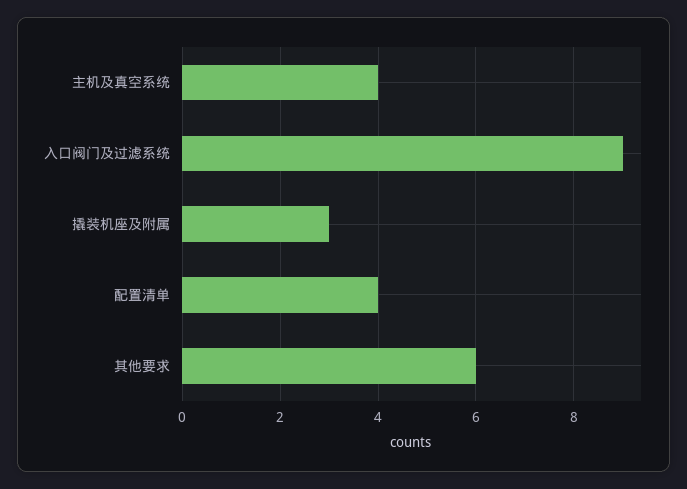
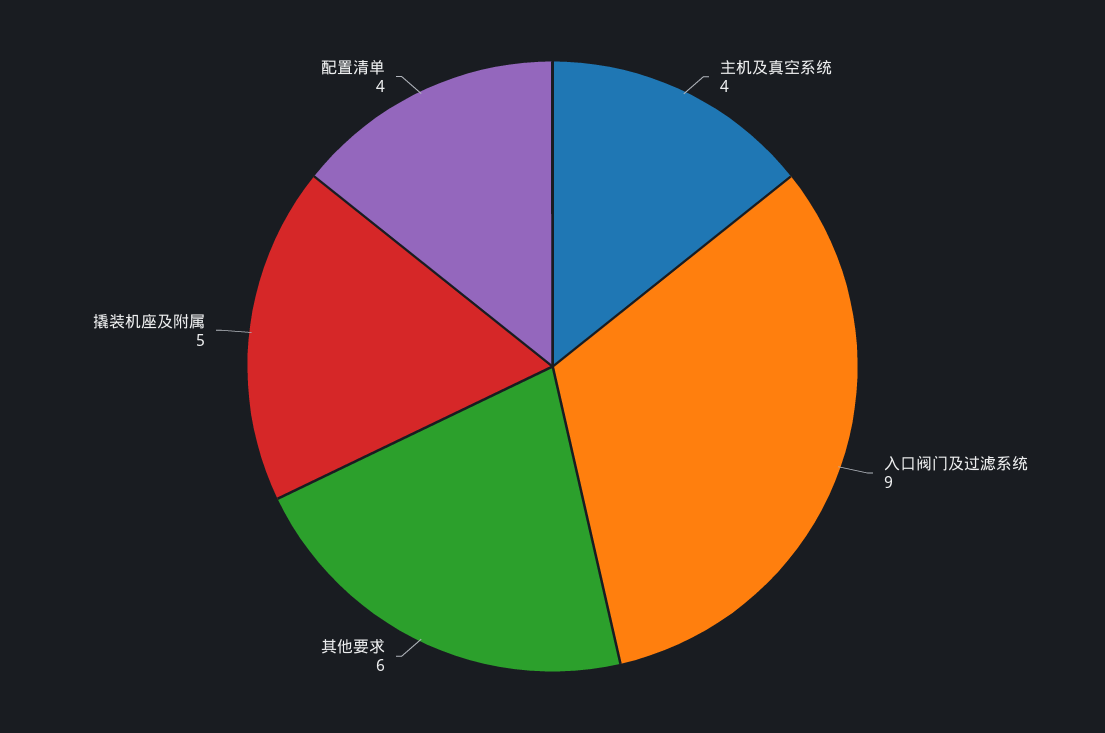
  {
    "主机及真空系统": 4,
    "入口阀门及过滤系统": 9,
-   "撬装机座及附属": 3,
+   "撬装机座及附属": 5,
    "配置清单": 4,
    "其他要求": 6
  }

